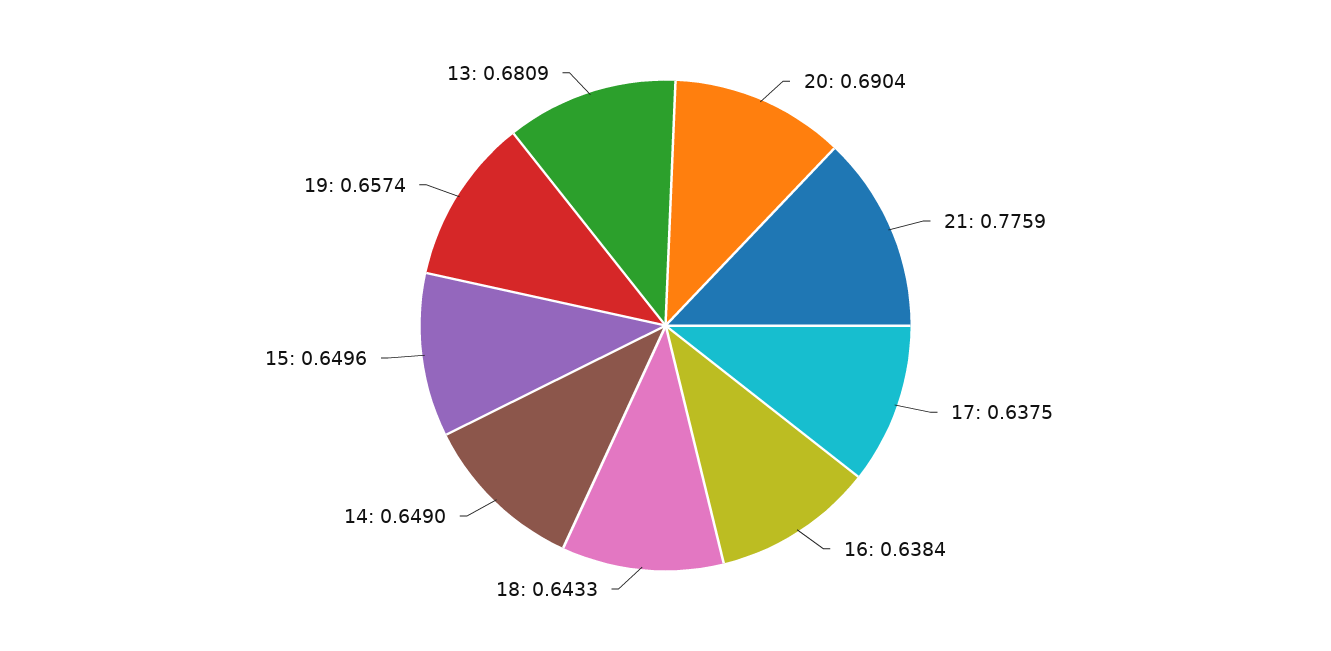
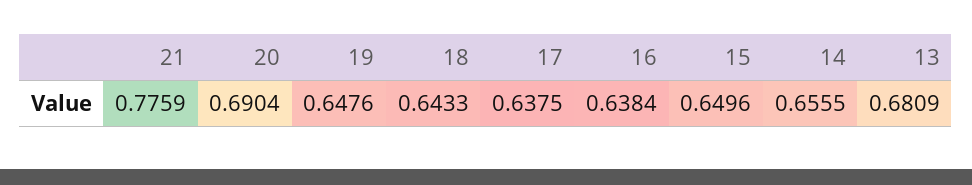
  {
    "20": 0.6904,
    "21": 0.7759,
    "17": 0.6375,
    "16": 0.6384,
    "18": 0.6433,
-   "14": 0.649,
+   "14": 0.6555,
    "15": 0.6496,
-   "19": 0.6574,
+   "19": 0.6476,
    "13": 0.6809
  }

